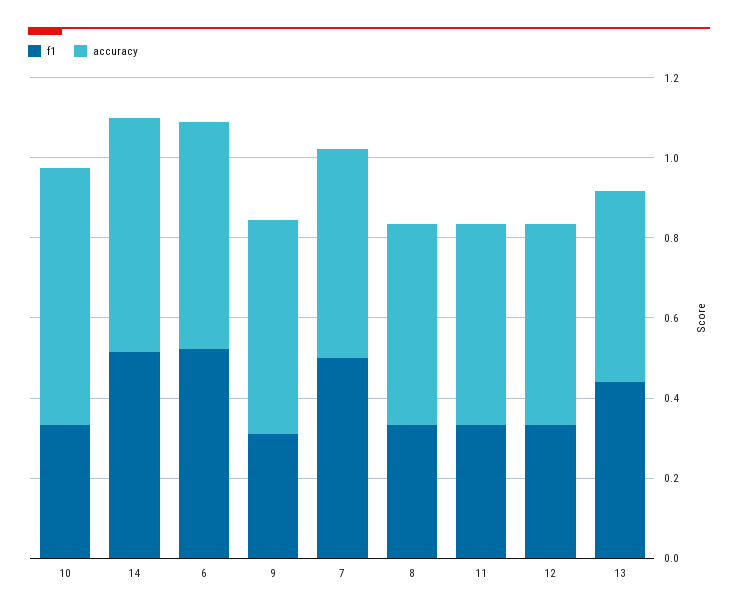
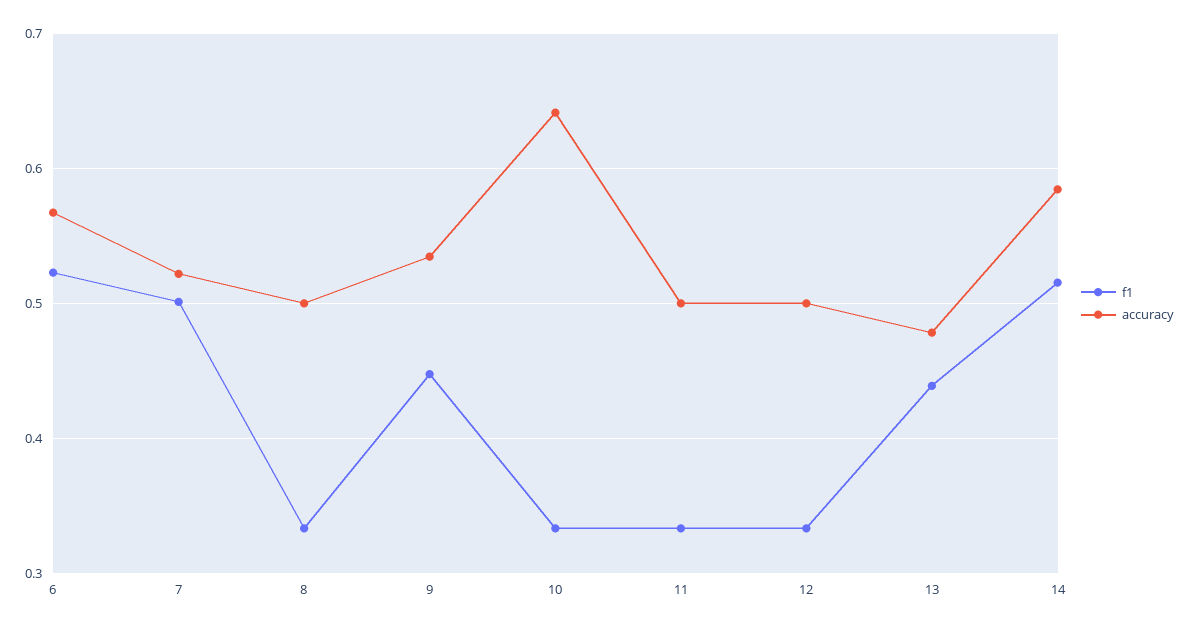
  {
    "f1": {
      "10": 0.33,
      "14": 0.52,
      "6": 0.52,
-     "9": 0.3,
+     "9": 0.45,
      "7": 0.5,
      "8": 0.33,
      "11": 0.33,
      "12": 0.33,
      "13": 0.44
    },
    "accuracy": {
      "10": 0.64,
      "14": 0.58,
      "6": 0.57,
      "9": 0.53,
      "7": 0.52,
      "8": 0.5,
      "11": 0.5,
      "12": 0.5,
      "13": 0.48
    }
  }

